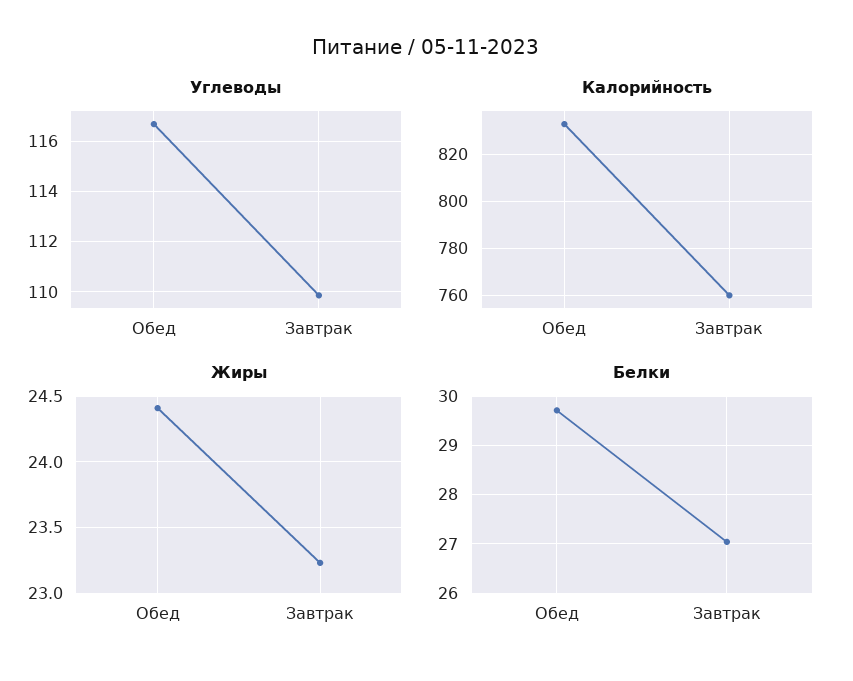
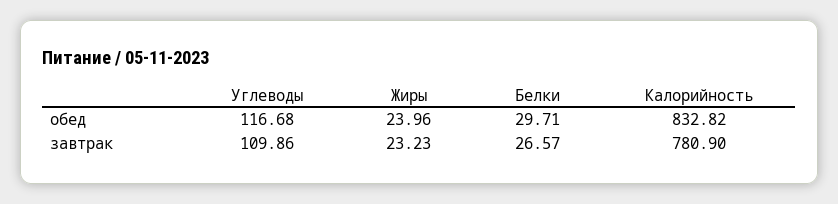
  {
    "Углеводы": {
      "Обед": 116.68,
      "Завтрак": 109.86
    },
    "Калорийность": {
      "Обед": 832.82,
-     "Завтрак": 760
+     "Завтрак": 780.9
    },
    "Жиры": {
-     "Обед": 24.4,
+     "Обед": 23.96,
      "Завтрак": 23.23
    },
    "Белки": {
      "Обед": 29.71,
-     "Завтрак": 27
+     "Завтрак": 26.57
    }
  }

